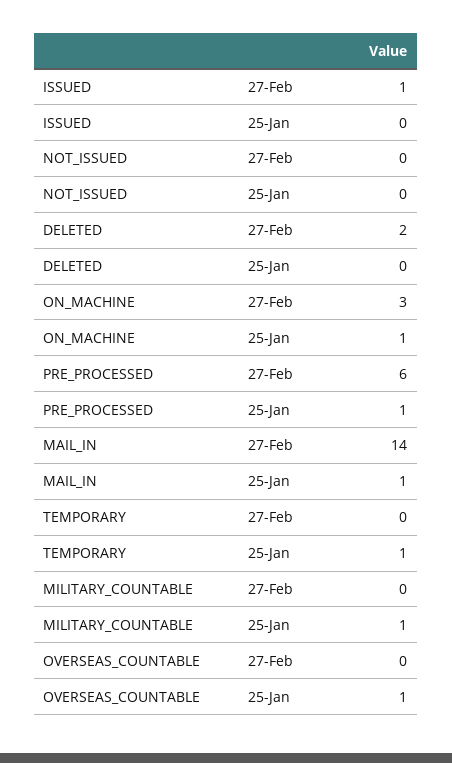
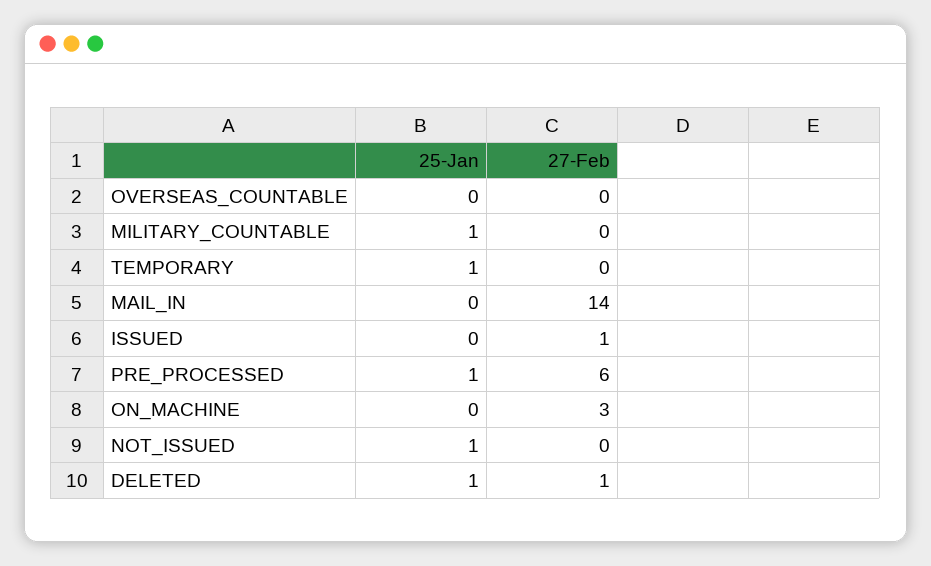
  {
    "ISSUED": {
      "27-Feb": 1,
      "25-Jan": 0
    },
    "NOT_ISSUED": {
      "27-Feb": 0,
-     "25-Jan": 0
+     "25-Jan": 1
    },
    "DELETED": {
-     "27-Feb": 2,
+     "27-Feb": 1,
-     "25-Jan": 0
+     "25-Jan": 1
    },
    "ON_MACHINE": {
      "27-Feb": 3,
-     "25-Jan": 1
+     "25-Jan": 0
    },
    "PRE_PROCESSED": {
      "27-Feb": 6,
      "25-Jan": 1
    },
    "MAIL_IN": {
      "27-Feb": 14,
-     "25-Jan": 1
+     "25-Jan": 0
    },
    "TEMPORARY": {
      "27-Feb": 0,
      "25-Jan": 1
    },
    "MILITARY_COUNTABLE": {
      "27-Feb": 0,
      "25-Jan": 1
    },
    "OVERSEAS_COUNTABLE": {
      "27-Feb": 0,
-     "25-Jan": 1
+     "25-Jan": 0
    }
  }

